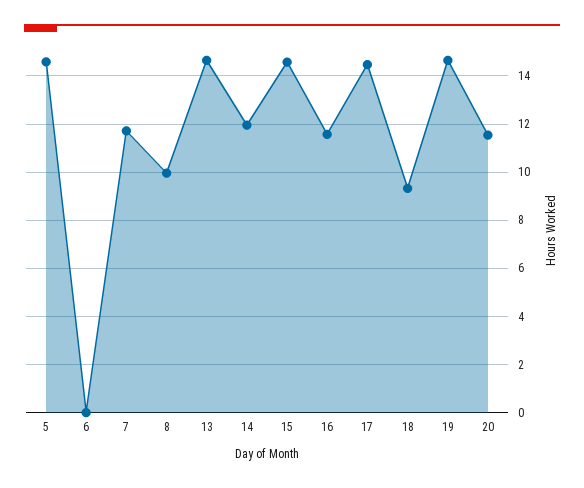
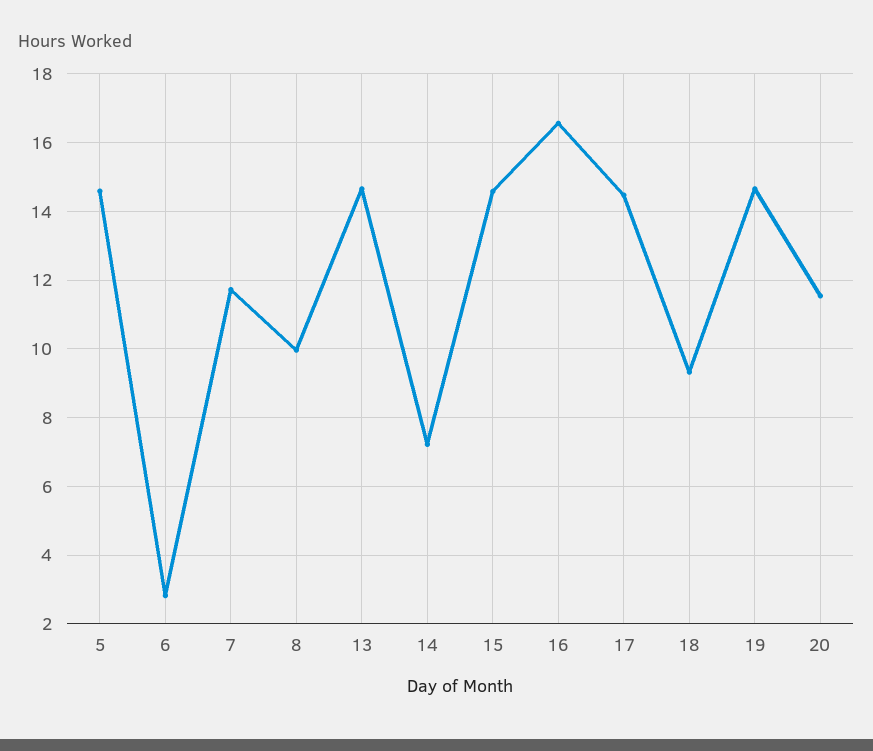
  {
    "5": 14.6,
-   "6": 0,
+   "6": 2.8,
    "7": 11.8,
    "8": 10,
    "13": 14.6,
-   "14": 12,
+   "14": 7.2,
    "15": 14.6,
-   "16": 11.5,
+   "16": 16.6,
    "17": 14.4,
    "18": 9.4,
    "19": 14.6,
    "20": 11.6
  }

